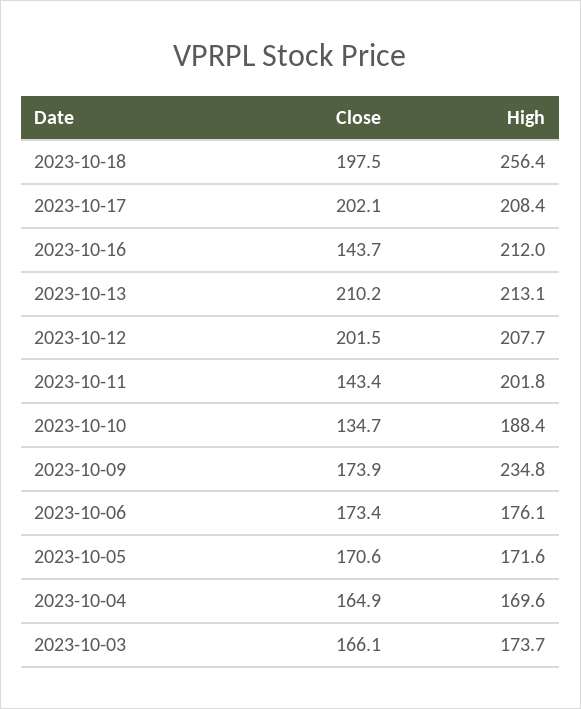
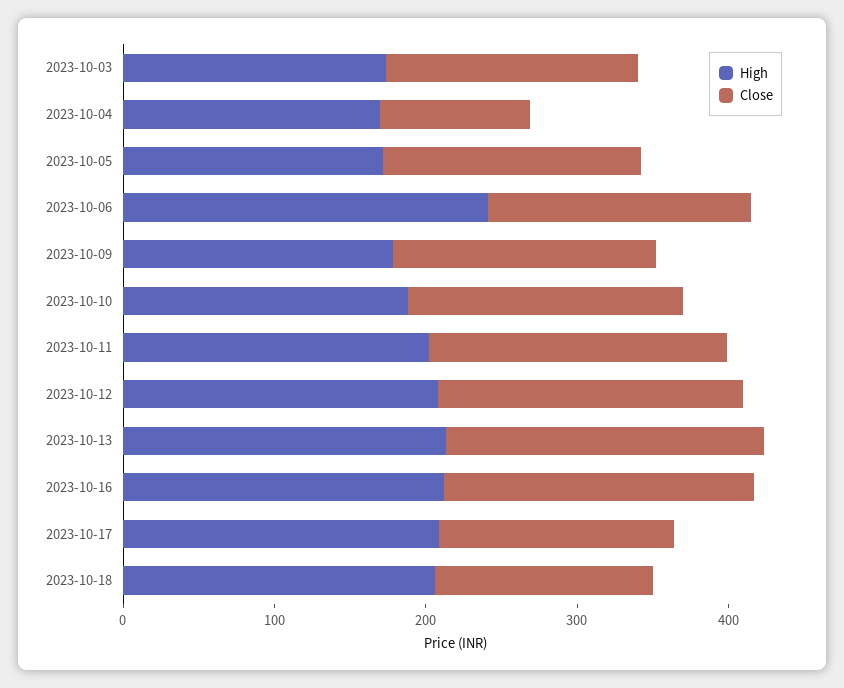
  {
    "Close": {
-     "2023-10-18": 197.5,
+     "2023-10-18": 140,
-     "2023-10-17": 202.1,
+     "2023-10-17": 160,
-     "2023-10-16": 143.7,
+     "2023-10-16": 200,
      "2023-10-13": 210.2,
      "2023-10-12": 201.5,
-     "2023-10-11": 143.4,
+     "2023-10-11": 200,
-     "2023-10-10": 134.7,
+     "2023-10-10": 180,
      "2023-10-09": 173.9,
      "2023-10-06": 173.4,
      "2023-10-05": 170.6,
-     "2023-10-04": 164.9,
+     "2023-10-04": 100,
      "2023-10-03": 166.1
    },
    "High": {
-     "2023-10-18": 256.4,
+     "2023-10-18": 200,
      "2023-10-17": 208.4,
      "2023-10-16": 212,
      "2023-10-13": 213.1,
      "2023-10-12": 207.7,
      "2023-10-11": 201.8,
      "2023-10-10": 188.4,
-     "2023-10-09": 234.8,
+     "2023-10-09": 180,
-     "2023-10-06": 176.1,
+     "2023-10-06": 240,
      "2023-10-05": 171.6,
      "2023-10-04": 169.6,
      "2023-10-03": 173.7
    }
  }

